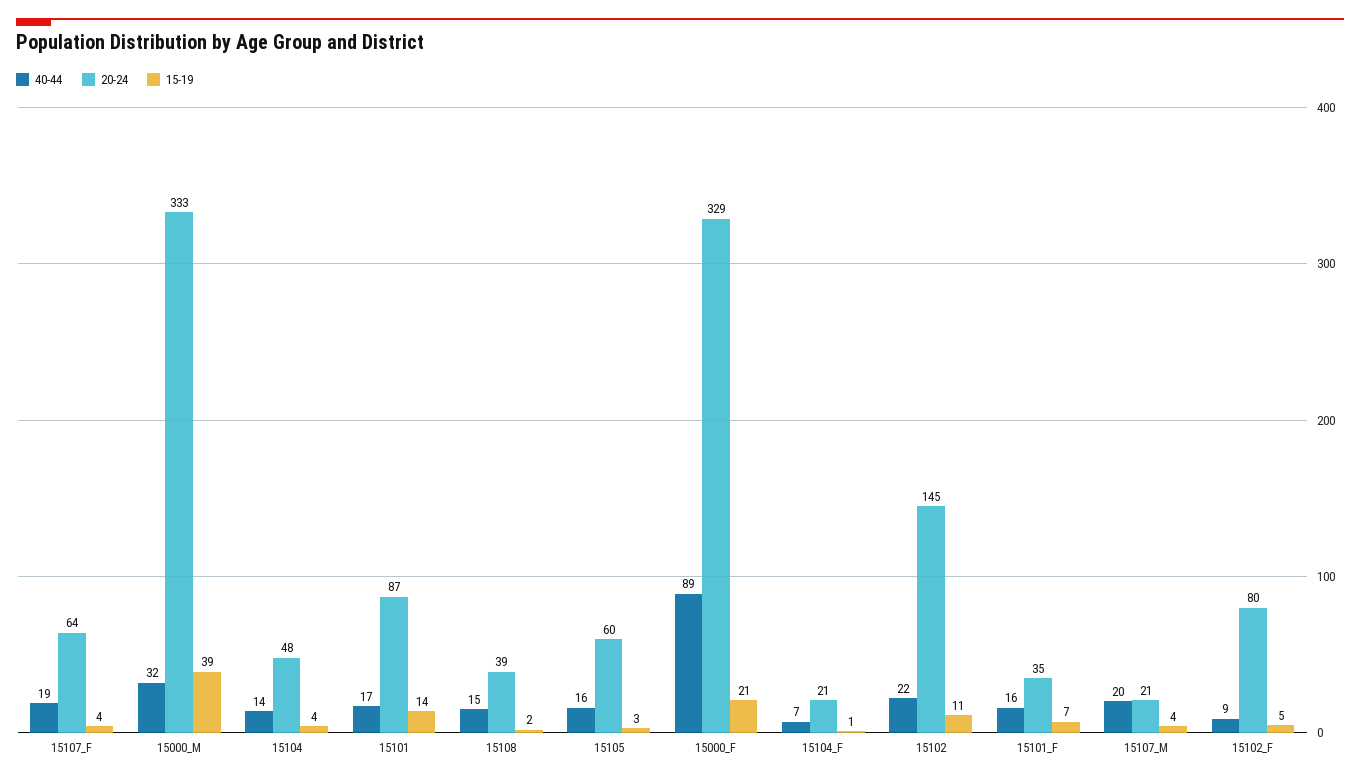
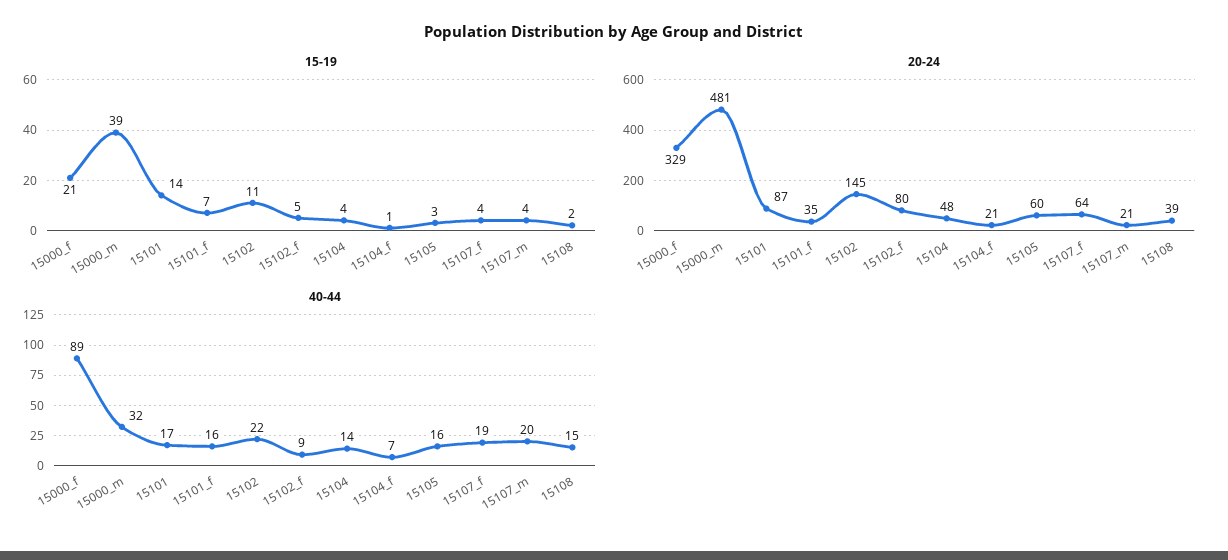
  {
    "40-44": {
      "15107_F": 19,
      "15000_M": 32,
      "15104": 14,
      "15101": 17,
      "15108": 15,
      "15105": 16,
      "15000_F": 89,
      "15104_F": 7,
      "15102": 22,
      "15101_F": 16,
      "15107_M": 20,
      "15102_F": 9
    },
    "20-24": {
      "15107_F": 64,
-     "15000_M": 333,
+     "15000_M": 481,
      "15104": 48,
      "15101": 87,
      "15108": 39,
      "15105": 60,
      "15000_F": 329,
      "15104_F": 21,
      "15102": 145,
      "15101_F": 35,
      "15107_M": 21,
      "15102_F": 80
    },
    "15-19": {
      "15107_F": 4,
      "15000_M": 39,
      "15104": 4,
      "15101": 14,
      "15108": 2,
      "15105": 3,
      "15000_F": 21,
      "15104_F": 1,
      "15102": 11,
      "15101_F": 7,
      "15107_M": 4,
      "15102_F": 5
    }
  }

